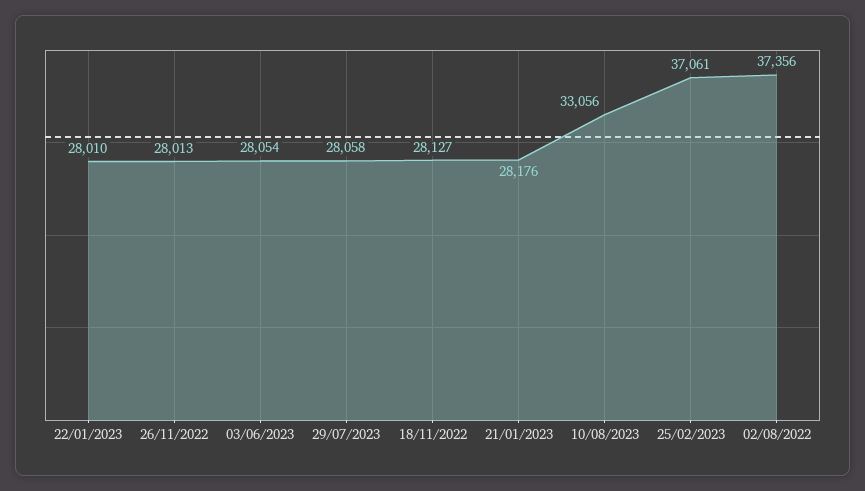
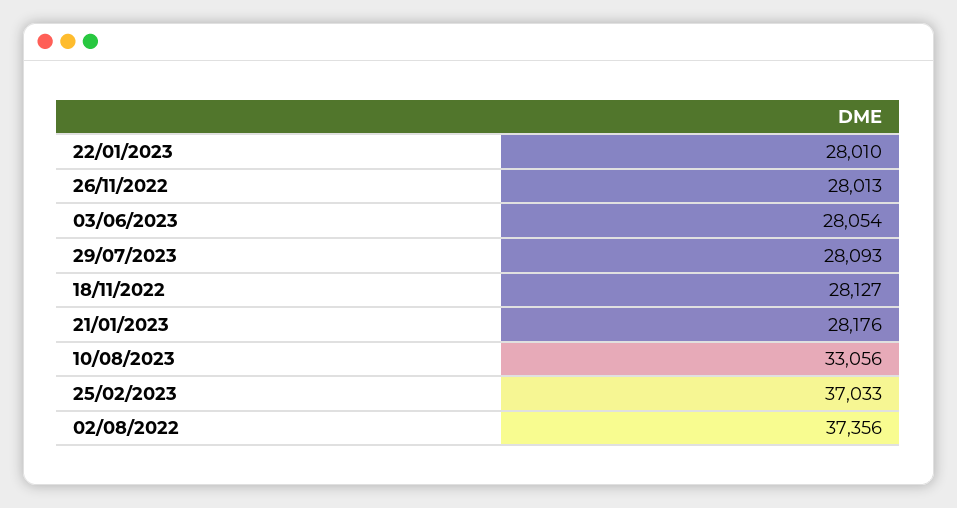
  {
    "22/01/2023": 28010,
    "26/11/2022": 28013,
    "03/06/2023": 28054,
-   "29/07/2023": 28058,
+   "29/07/2023": 28093,
    "18/11/2022": 28127,
    "21/01/2023": 28176,
    "10/08/2023": 33056,
-   "25/02/2023": 37061,
+   "25/02/2023": 37033,
    "02/08/2022": 37356
  }

